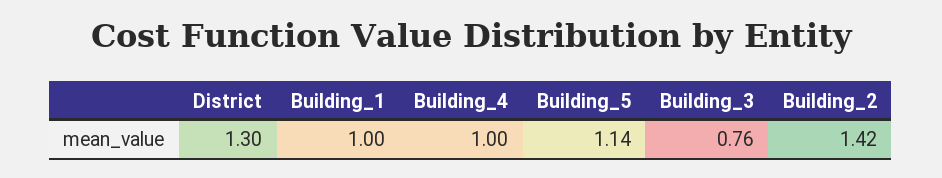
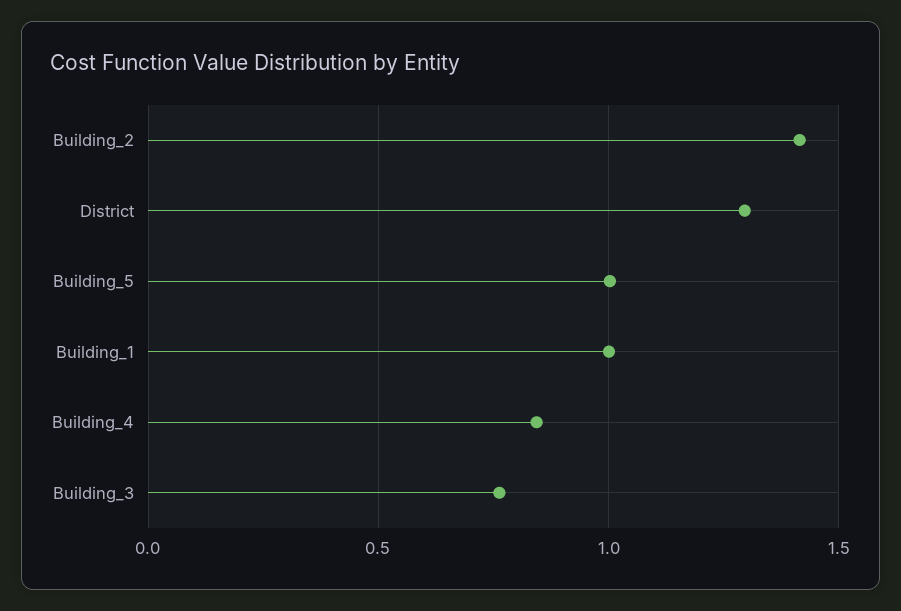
  {
    "District": 1.3,
    "Building_1": 1,
-   "Building_4": 1,
+   "Building_4": 0.85,
-   "Building_5": 1.14,
+   "Building_5": 1,
    "Building_3": 0.76,
    "Building_2": 1.42
  }

